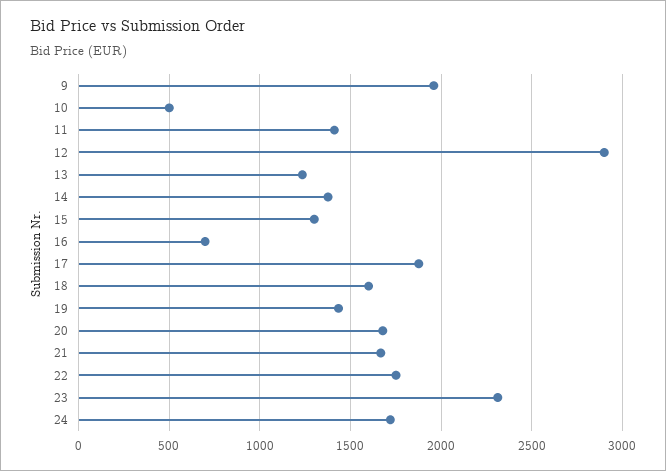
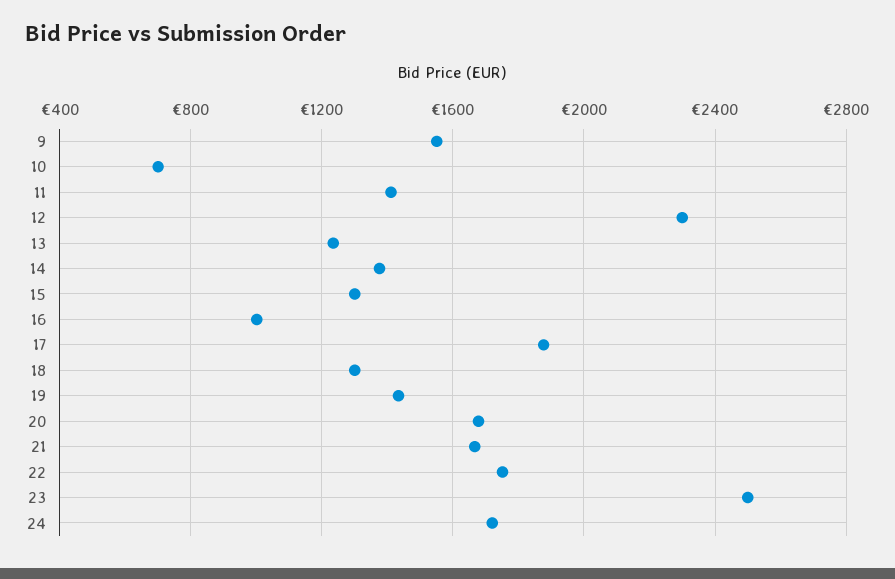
  {
-   "9": 1950,
+   "9": 1550,
-   "10": 500,
+   "10": 700,
    "11": 1400,
-   "12": 2900,
+   "12": 2300,
    "13": 1250,
    "14": 1400,
    "15": 1300,
-   "16": 700,
+   "16": 1000,
    "17": 1900,
-   "18": 1600,
+   "18": 1300,
    "19": 1450,
    "20": 1700,
    "21": 1650,
    "22": 1750,
-   "23": 2300,
+   "23": 2500,
    "24": 1700
  }

